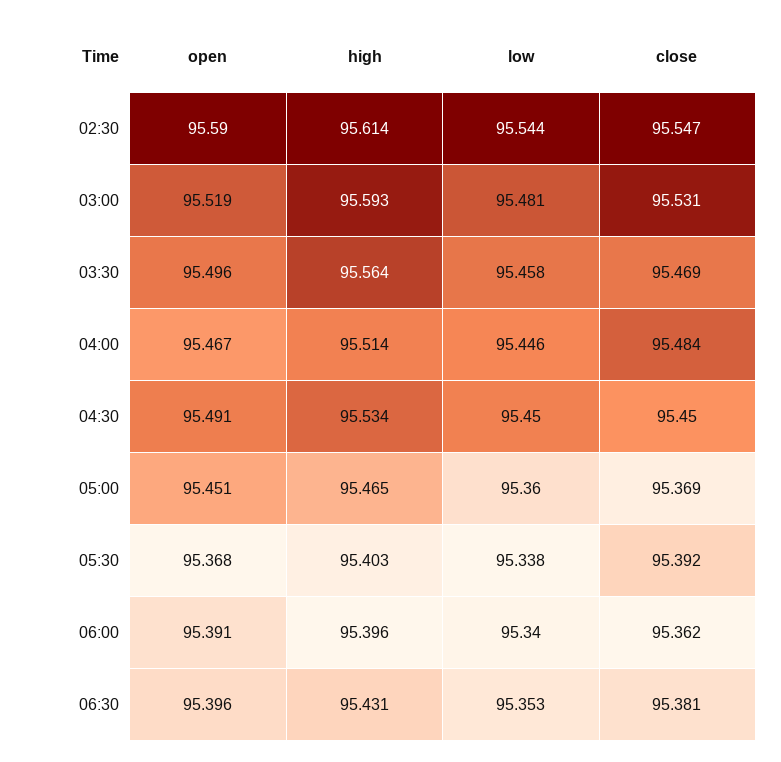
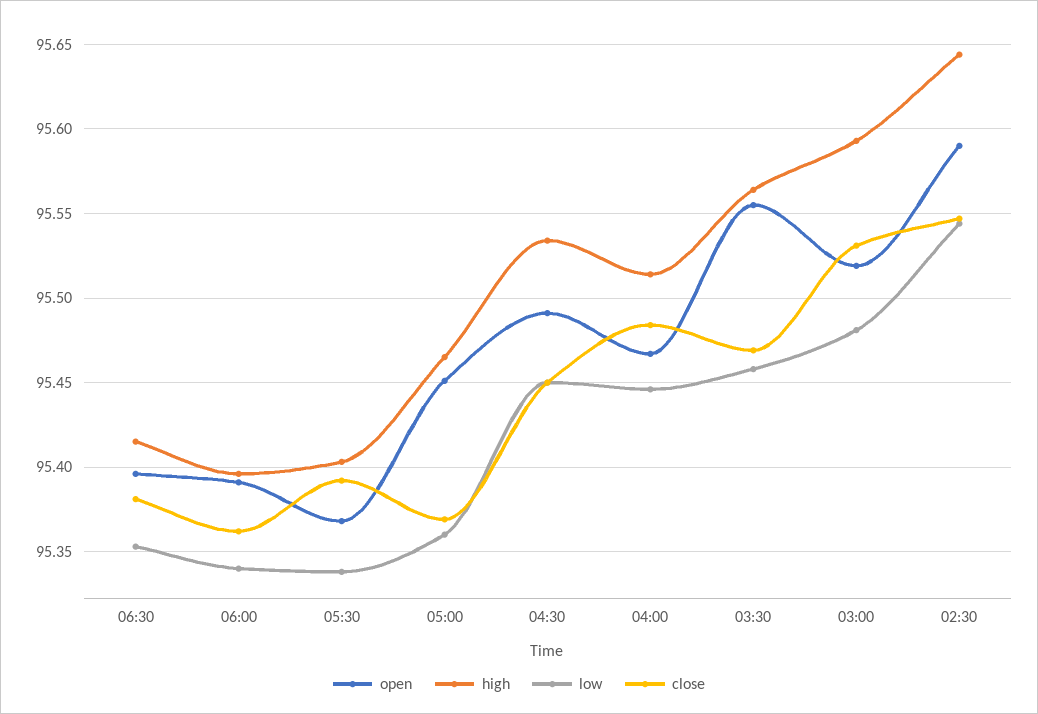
  {
    "open": {
      "02:30": 95.59,
      "03:00": 95.519,
-     "03:30": 95.496,
+     "03:30": 95.555,
      "04:00": 95.467,
      "04:30": 95.491,
      "05:00": 95.451,
      "05:30": 95.368,
      "06:00": 95.391,
      "06:30": 95.396
    },
    "high": {
-     "02:30": 95.614,
+     "02:30": 95.645,
      "03:00": 95.593,
      "03:30": 95.564,
      "04:00": 95.514,
      "04:30": 95.534,
      "05:00": 95.465,
      "05:30": 95.403,
      "06:00": 95.396,
-     "06:30": 95.431
+     "06:30": 95.415
    },
    "low": {
      "02:30": 95.544,
      "03:00": 95.481,
      "03:30": 95.458,
      "04:00": 95.446,
      "04:30": 95.45,
      "05:00": 95.36,
      "05:30": 95.338,
      "06:00": 95.34,
      "06:30": 95.353
    },
    "close": {
      "02:30": 95.547,
      "03:00": 95.531,
      "03:30": 95.469,
      "04:00": 95.484,
      "04:30": 95.45,
      "05:00": 95.369,
      "05:30": 95.392,
      "06:00": 95.362,
      "06:30": 95.381
    }
  }

